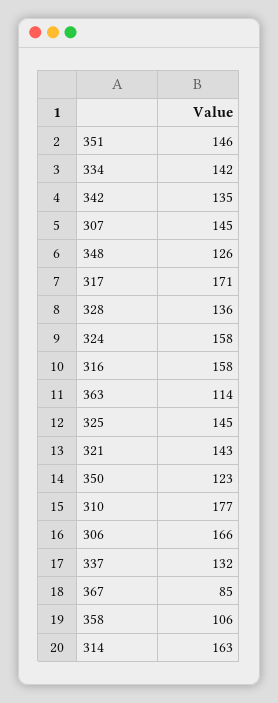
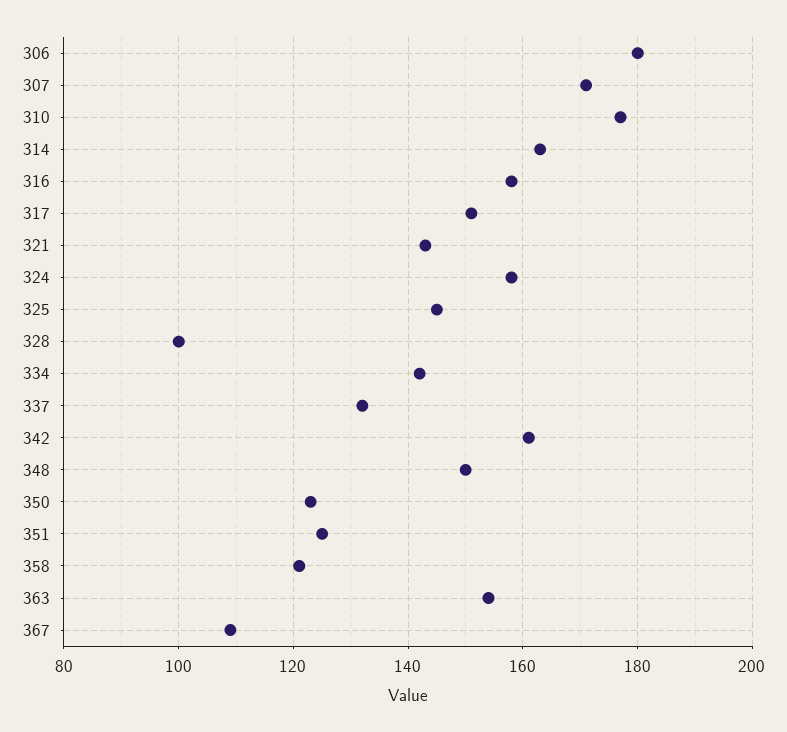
  {
-   "351": 146,
+   "351": 125,
    "334": 142,
-   "342": 135,
+   "342": 160,
-   "307": 145,
+   "307": 170,
-   "348": 126,
+   "348": 150,
-   "317": 171,
+   "317": 150,
-   "328": 136,
+   "328": 100,
    "324": 158,
    "316": 158,
-   "363": 114,
+   "363": 155,
    "325": 145,
    "321": 143,
    "350": 123,
    "310": 177,
-   "306": 166,
+   "306": 180,
    "337": 132,
-   "367": 85,
+   "367": 110,
-   "358": 106,
+   "358": 120,
    "314": 163
  }

